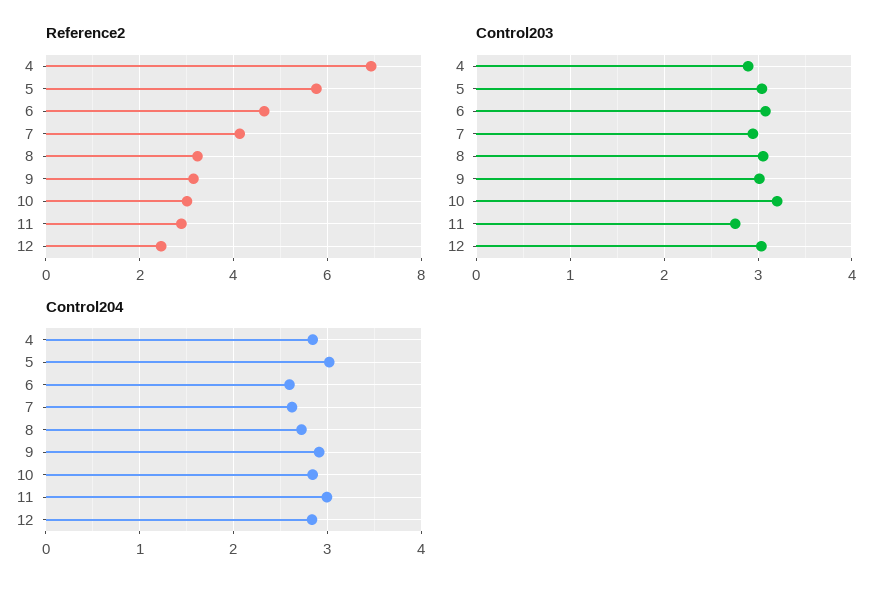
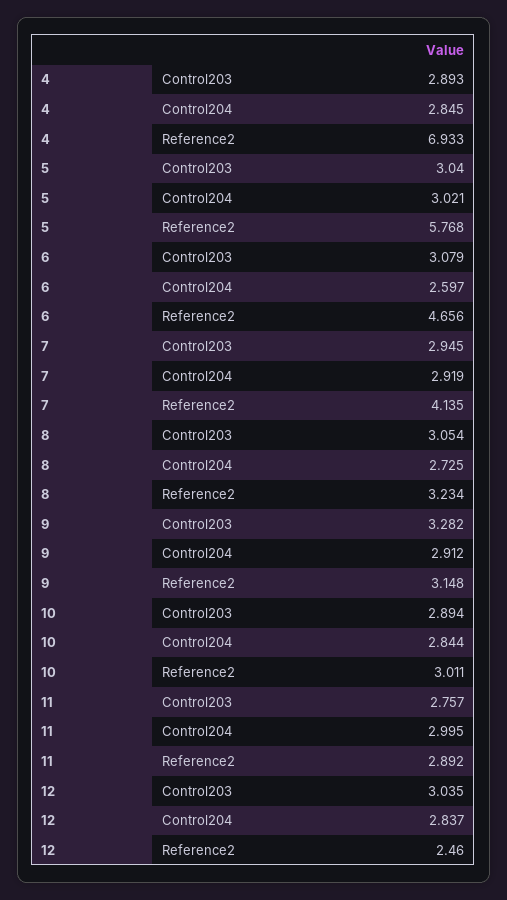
  {
    "Reference2": {
      "4": 6.933,
      "5": 5.768,
      "6": 4.656,
      "7": 4.135,
      "8": 3.234,
      "9": 3.148,
      "10": 3.011,
      "11": 2.892,
      "12": 2.46
    },
    "Control203": {
      "4": 2.893,
      "5": 3.04,
      "6": 3.079,
      "7": 2.945,
      "8": 3.054,
-     "9": 3,
+     "9": 3.282,
-     "10": 3.2,
+     "10": 2.894,
      "11": 2.757,
      "12": 3.035
    },
    "Control204": {
      "4": 2.845,
      "5": 3.021,
      "6": 2.597,
-     "7": 2.6,
+     "7": 2.919,
      "8": 2.725,
      "9": 2.912,
      "10": 2.844,
      "11": 2.995,
      "12": 2.837
    }
  }

